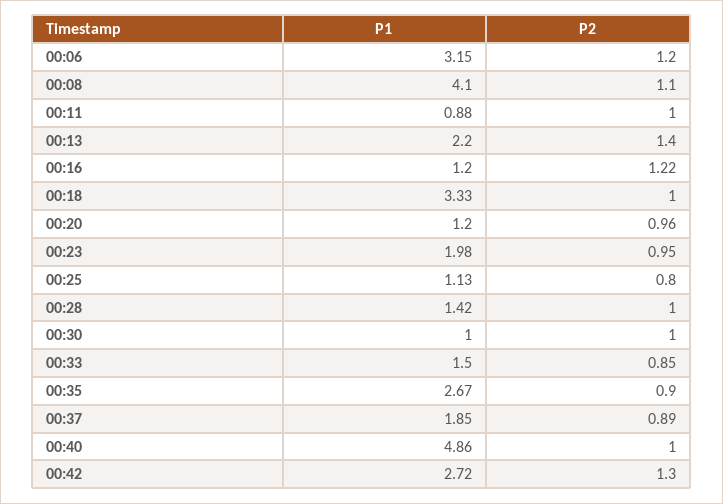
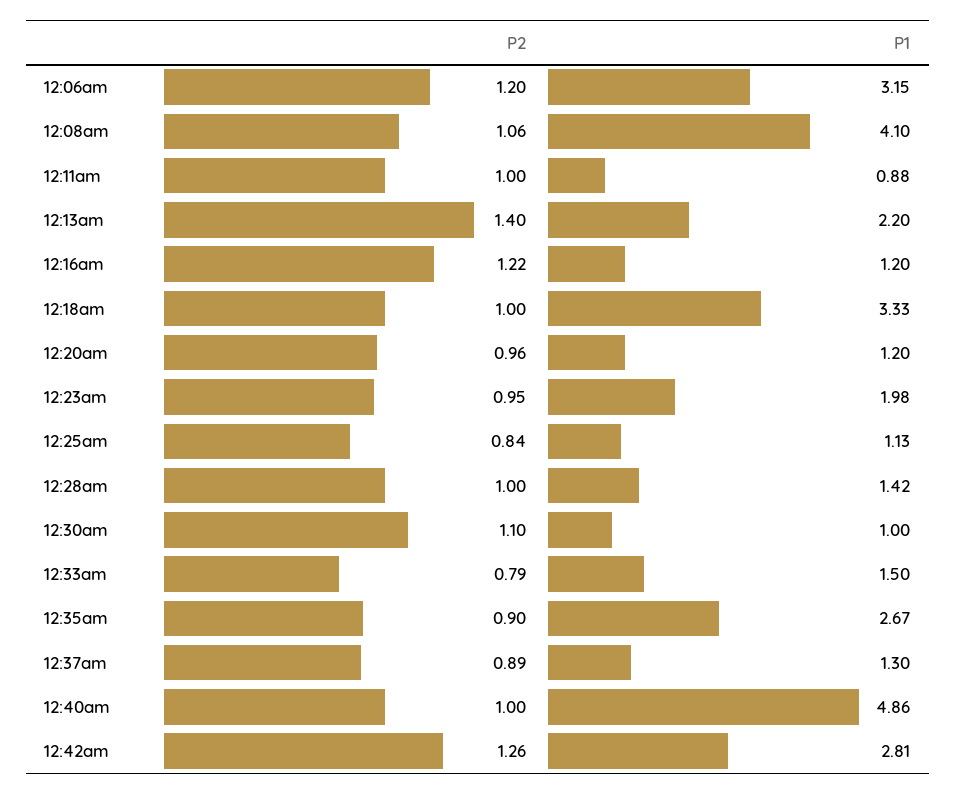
  {
    "P1": {
      "00:06": 3.15,
      "00:08": 4.1,
      "00:11": 0.88,
      "00:13": 2.2,
      "00:16": 1.2,
      "00:18": 3.33,
      "00:20": 1.2,
      "00:23": 1.98,
      "00:25": 1.13,
      "00:28": 1.42,
      "00:30": 1,
      "00:33": 1.5,
      "00:35": 2.67,
-     "00:37": 1.85,
+     "00:37": 1.3,
      "00:40": 4.86,
-     "00:42": 2.72
+     "00:42": 2.81
    },
    "P2": {
      "00:06": 1.2,
-     "00:08": 1.1,
+     "00:08": 1.06,
      "00:11": 1,
      "00:13": 1.4,
      "00:16": 1.22,
      "00:18": 1,
      "00:20": 0.96,
      "00:23": 0.95,
-     "00:25": 0.8,
+     "00:25": 0.84,
      "00:28": 1,
-     "00:30": 1,
+     "00:30": 1.1,
-     "00:33": 0.85,
+     "00:33": 0.79,
      "00:35": 0.9,
      "00:37": 0.89,
      "00:40": 1,
-     "00:42": 1.3
+     "00:42": 1.26
    }
  }

